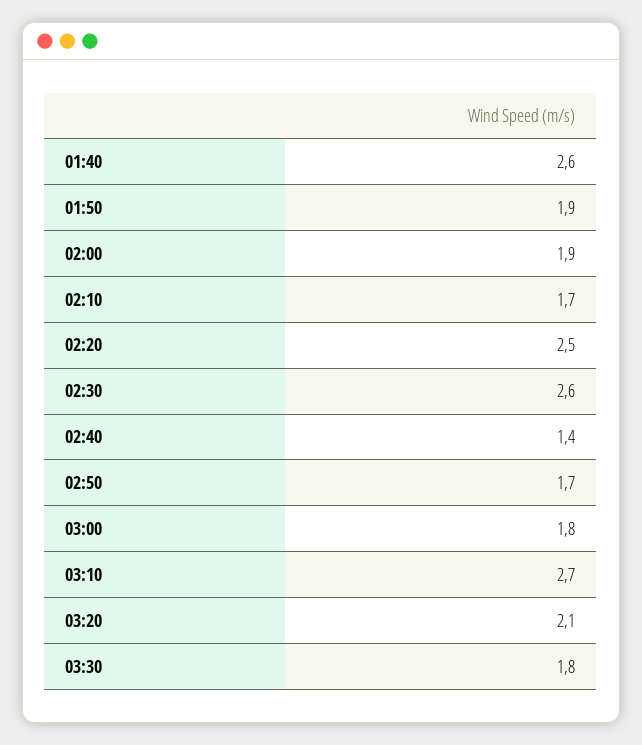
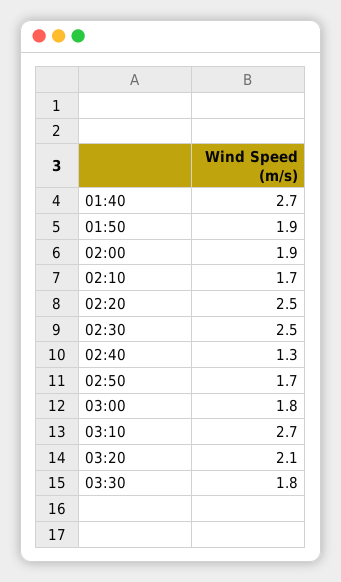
  {
-   "01:40": 2.6,
+   "01:40": 2.7,
    "01:50": 1.9,
    "02:00": 1.9,
    "02:10": 1.7,
    "02:20": 2.5,
-   "02:30": 2.6,
+   "02:30": 2.5,
-   "02:40": 1.4,
+   "02:40": 1.3,
    "02:50": 1.7,
    "03:00": 1.8,
    "03:10": 2.7,
    "03:20": 2.1,
    "03:30": 1.8
  }

